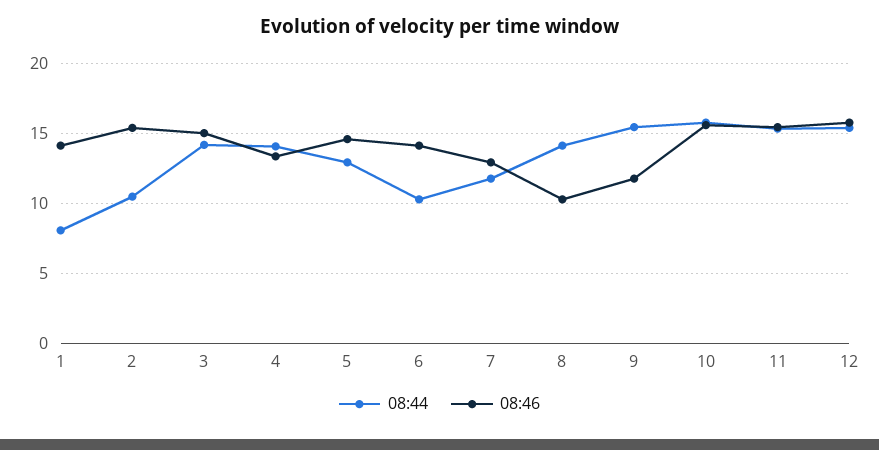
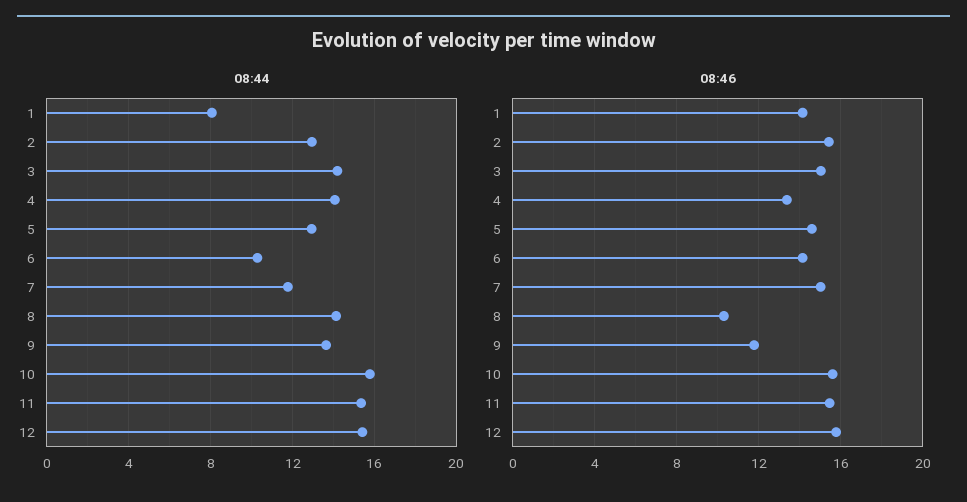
  {
    "08:44": {
      "1": 8,
-     "2": 10.5,
+     "2": 13,
      "3": 14,
      "4": 14,
      "5": 13,
      "6": 10.5,
      "7": 12,
      "8": 14,
-     "9": 15.5,
+     "9": 13.5,
      "10": 16,
      "11": 15.5,
      "12": 15.5
    },
    "08:46": {
      "1": 14,
      "2": 15.5,
      "3": 15,
      "4": 13.5,
      "5": 14.5,
      "6": 14,
-     "7": 13,
+     "7": 15,
      "8": 10.5,
      "9": 12,
      "10": 15.5,
      "11": 15.5,
      "12": 16
    }
  }

